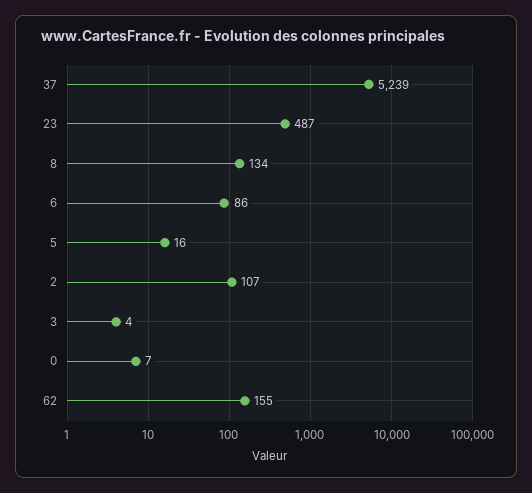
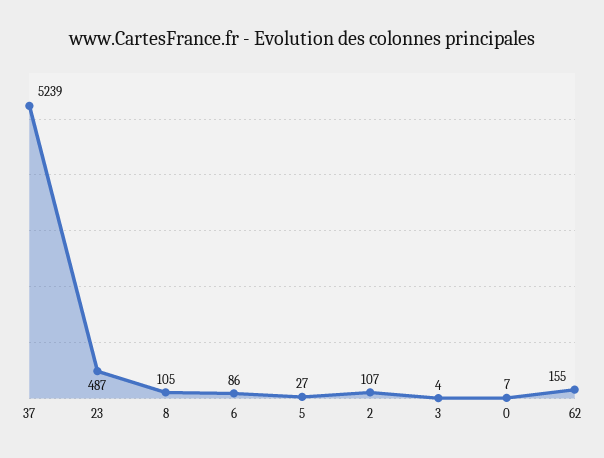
  {
    "37": 5239,
    "23": 487,
-   "8": 134,
+   "8": 105,
    "6": 86,
-   "5": 16,
+   "5": 27,
    "2": 107,
    "3": 4,
    "0": 7,
    "62": 155
  }

